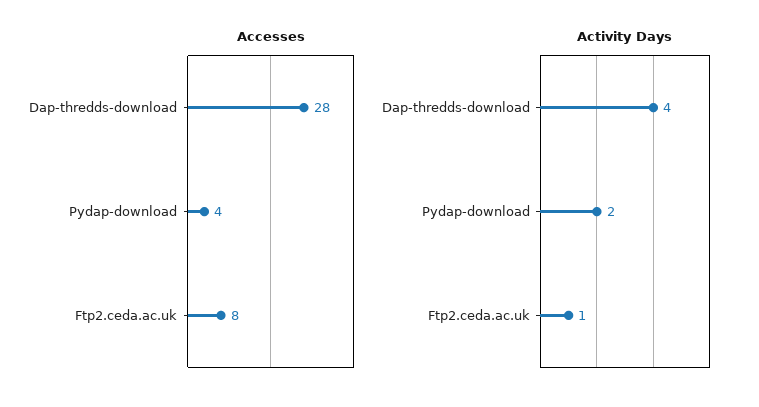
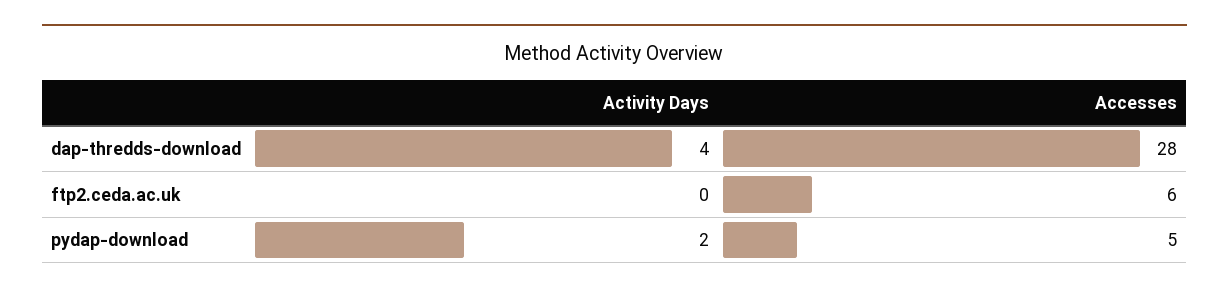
  {
    "Accesses": {
      "Dap-thredds-download": 28,
-     "Pydap-download": 4,
+     "Pydap-download": 5,
-     "Ftp2.ceda.ac.uk": 8
+     "Ftp2.ceda.ac.uk": 6
    },
    "Activity Days": {
      "Dap-thredds-download": 4,
      "Pydap-download": 2,
-     "Ftp2.ceda.ac.uk": 1
+     "Ftp2.ceda.ac.uk": 0
    }
  }

